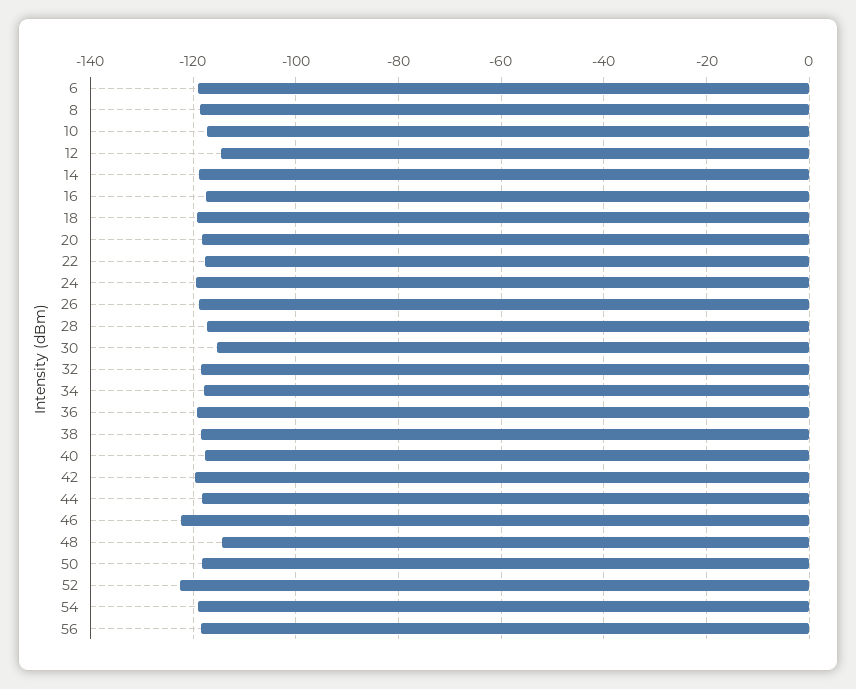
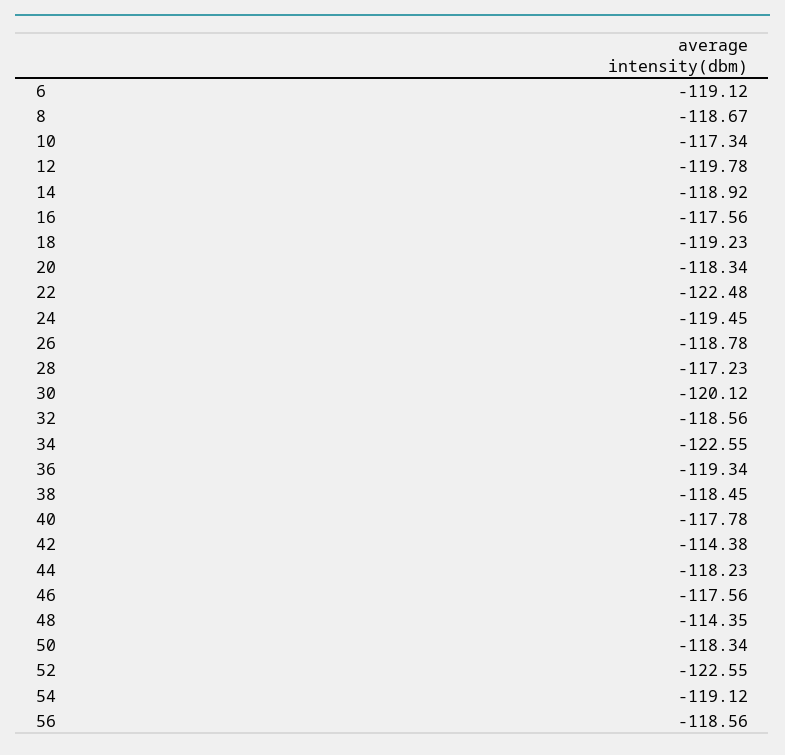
  {
    "6": -119.12,
    "8": -118.67,
    "10": -117.34,
-   "12": -114,
+   "12": -119.78,
    "14": -118.92,
    "16": -117.56,
    "18": -119.23,
    "20": -118.34,
-   "22": -118,
+   "22": -122.48,
    "24": -119.45,
    "26": -118.78,
    "28": -117.23,
-   "30": -116,
+   "30": -120.12,
    "32": -118.56,
-   "34": -118,
+   "34": -122.55,
    "36": -119.34,
    "38": -118.45,
    "40": -117.78,
-   "42": -120,
+   "42": -114.38,
    "44": -118.23,
-   "46": -122,
+   "46": -117.56,
    "48": -114.35,
    "50": -118.34,
    "52": -122.55,
    "54": -119.12,
    "56": -118.56
  }

